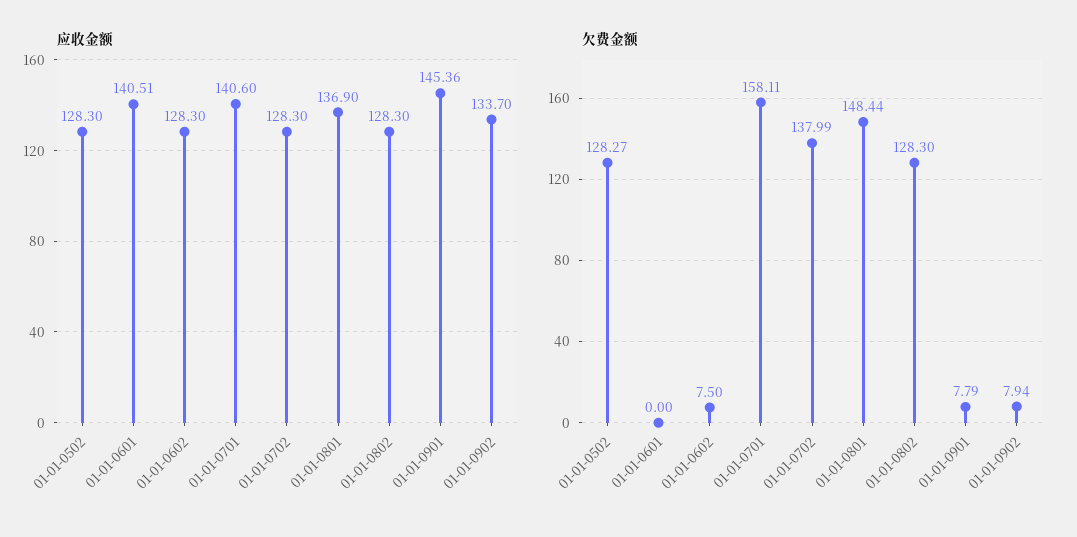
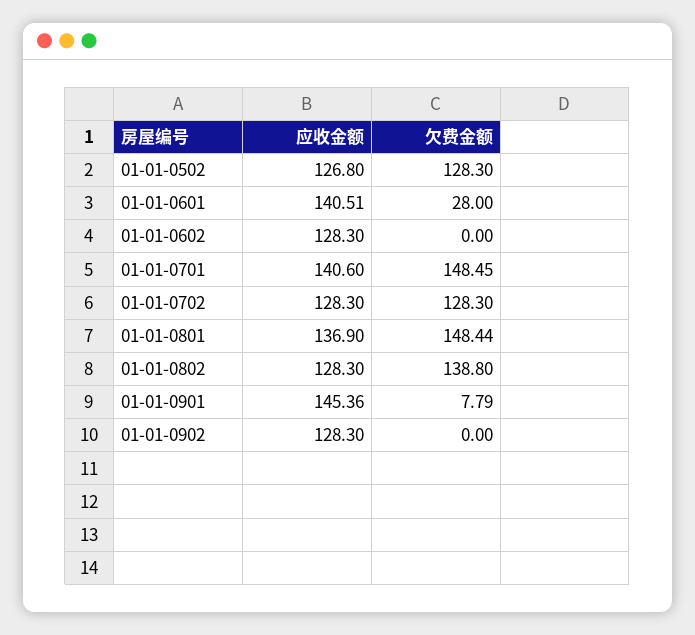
  {
    "应收金额": {
-     "01-01-0502": 128.3,
+     "01-01-0502": 126.8,
      "01-01-0601": 140.51,
      "01-01-0602": 128.3,
      "01-01-0701": 140.6,
      "01-01-0702": 128.3,
      "01-01-0801": 136.9,
      "01-01-0802": 128.3,
      "01-01-0901": 145.36,
-     "01-01-0902": 133.7
+     "01-01-0902": 128.3
    },
    "欠费金额": {
-     "01-01-0502": 128.27,
+     "01-01-0502": 128.3,
-     "01-01-0601": 0,
+     "01-01-0601": 28,
-     "01-01-0602": 7.5,
+     "01-01-0602": 0,
-     "01-01-0701": 158.11,
+     "01-01-0701": 148.45,
-     "01-01-0702": 137.99,
+     "01-01-0702": 128.3,
      "01-01-0801": 148.44,
-     "01-01-0802": 128.3,
+     "01-01-0802": 138.8,
      "01-01-0901": 7.79,
-     "01-01-0902": 7.94
+     "01-01-0902": 0
    }
  }

